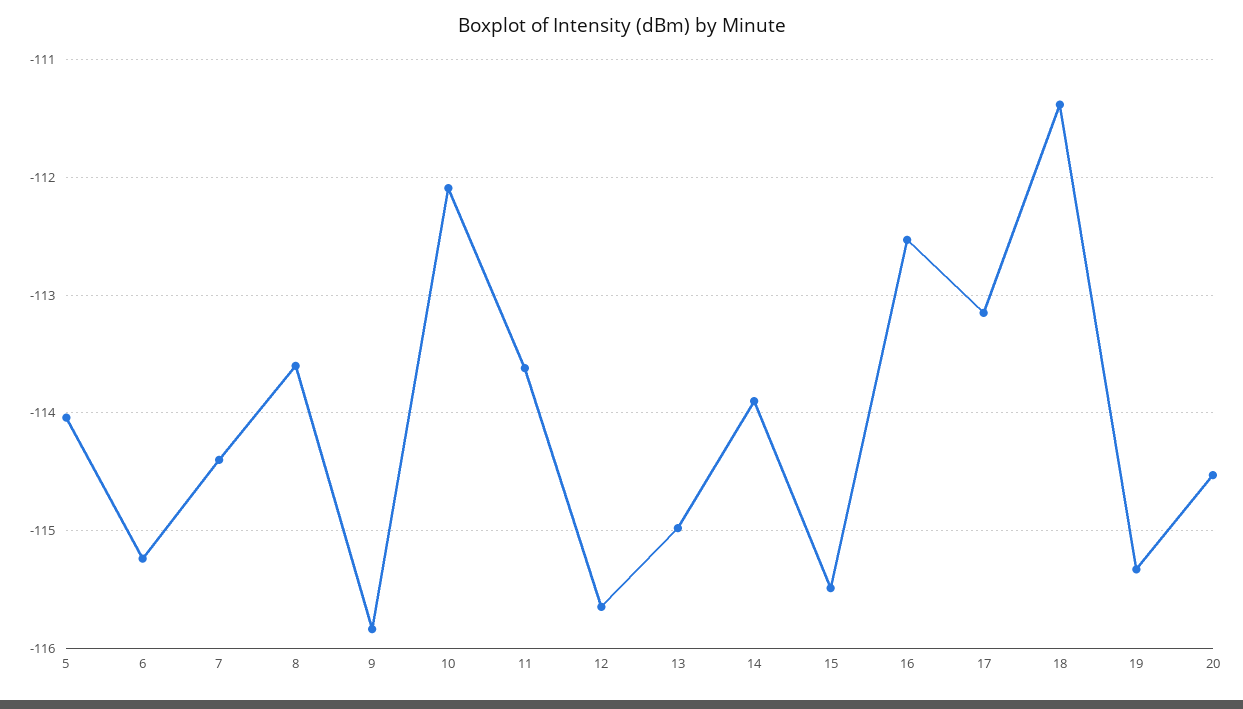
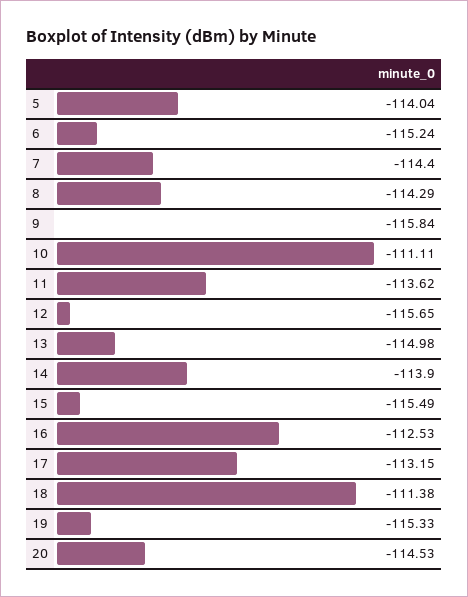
  {
    "5": -114.04,
    "6": -115.24,
    "7": -114.4,
-   "8": -113.6,
+   "8": -114.29,
    "9": -115.84,
-   "10": -112.1,
+   "10": -111.11,
    "11": -113.62,
    "12": -115.65,
    "13": -114.98,
    "14": -113.9,
    "15": -115.49,
    "16": -112.53,
    "17": -113.15,
    "18": -111.38,
    "19": -115.33,
    "20": -114.53
  }

